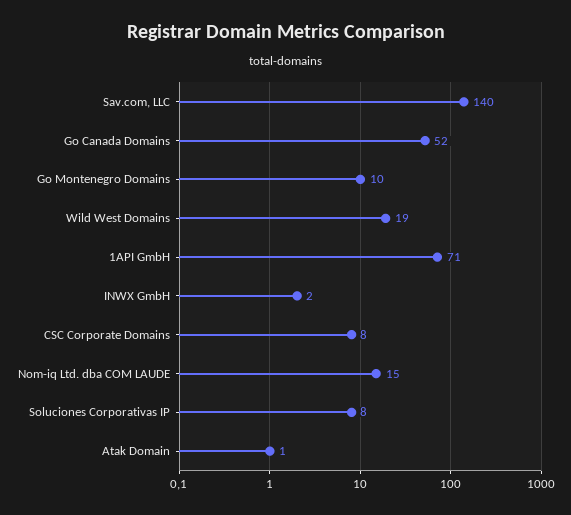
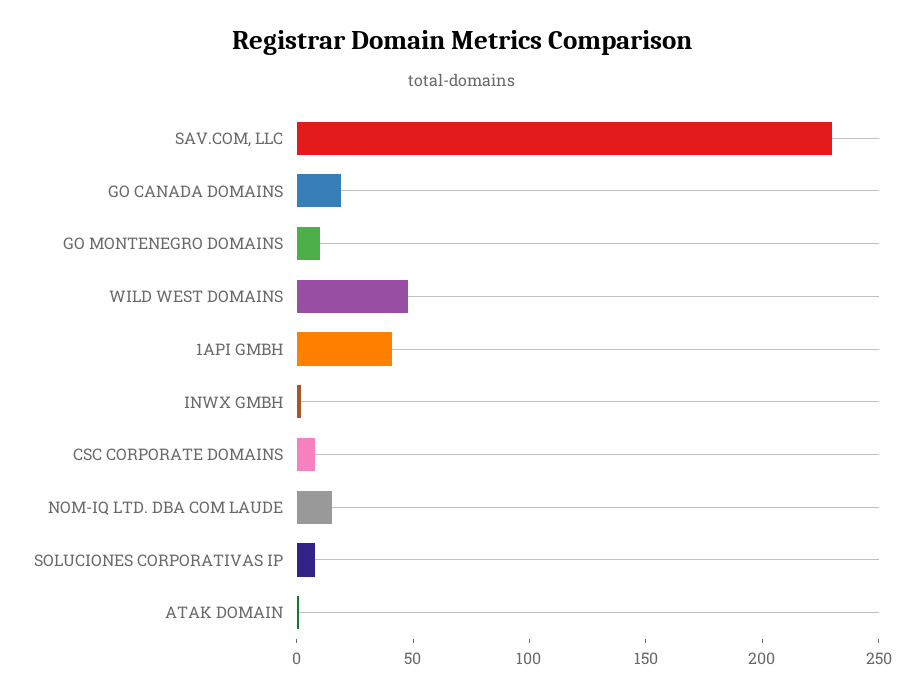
  {
-   "Sav.com, LLC": 140,
+   "Sav.com, LLC": 230,
-   "Go Canada Domains": 52,
+   "Go Canada Domains": 20,
    "Go Montenegro Domains": 10,
-   "Wild West Domains": 19,
+   "Wild West Domains": 50,
-   "1API GmbH": 71,
+   "1API GmbH": 40,
    "INWX GmbH": 2,
    "CSC Corporate Domains": 8,
    "Nom-iq Ltd. dba COM LAUDE": 15,
    "Soluciones Corporativas IP": 8,
    "Atak Domain": 1
  }

